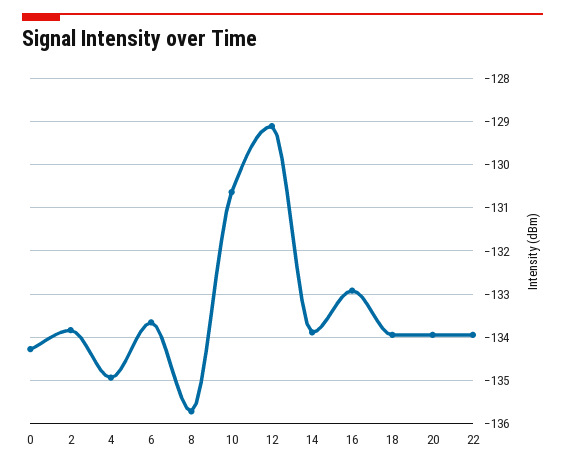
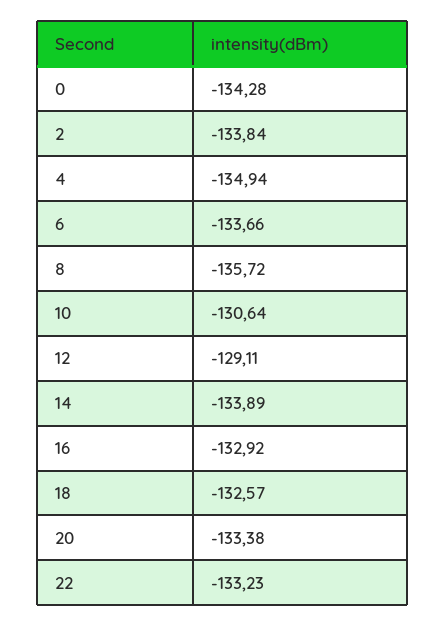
  {
    "0": -134.28,
    "2": -133.84,
    "4": -134.94,
    "6": -133.66,
    "8": -135.72,
    "10": -130.64,
    "12": -129.11,
    "14": -133.89,
    "16": -132.92,
-   "18": -134,
+   "18": -132.57,
-   "20": -134,
+   "20": -133.38,
-   "22": -134
+   "22": -133.23
  }

